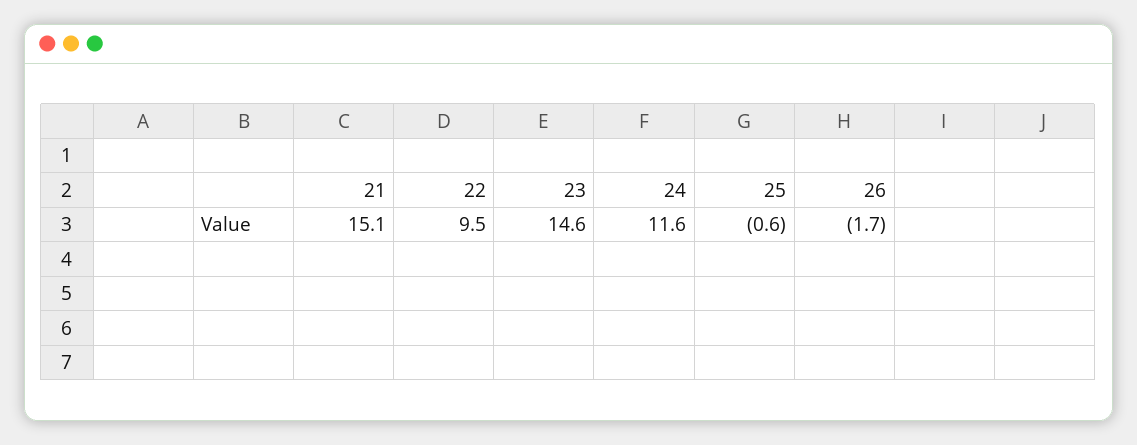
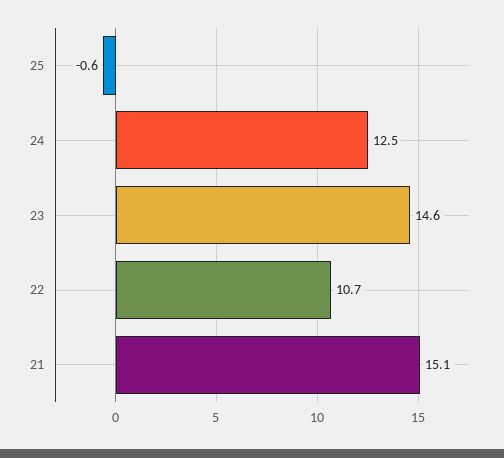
  {
    "21": 15.1,
-   "22": 9.5,
+   "22": 10.7,
    "23": 14.6,
-   "24": 11.6,
+   "24": 12.5,
-   "25": -0.6,
+   "25": -0.6
-   "26": -1.7
  }

